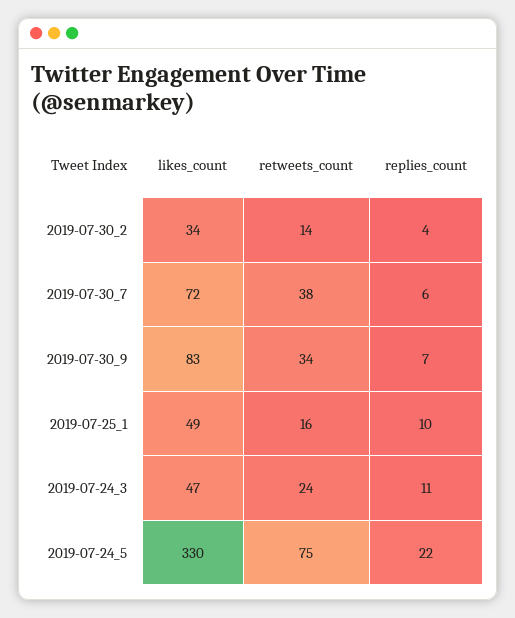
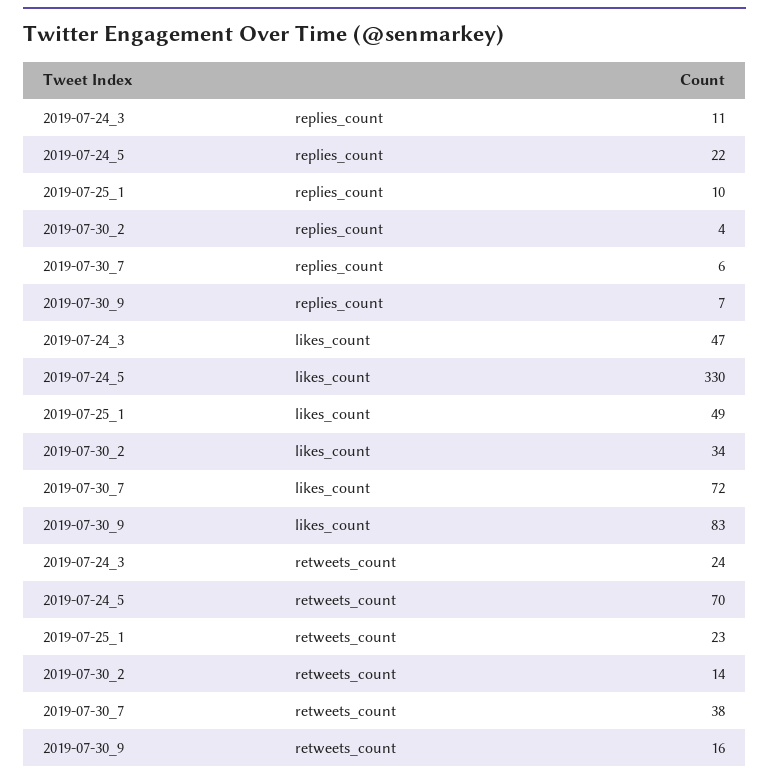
  {
    "likes_count": {
      "2019-07-30_2": 34,
      "2019-07-30_7": 72,
      "2019-07-30_9": 83,
      "2019-07-25_1": 49,
      "2019-07-24_3": 47,
      "2019-07-24_5": 330
    },
    "retweets_count": {
      "2019-07-30_2": 14,
      "2019-07-30_7": 38,
-     "2019-07-30_9": 34,
+     "2019-07-30_9": 16,
-     "2019-07-25_1": 16,
+     "2019-07-25_1": 23,
      "2019-07-24_3": 24,
-     "2019-07-24_5": 75
+     "2019-07-24_5": 70
    },
    "replies_count": {
      "2019-07-30_2": 4,
      "2019-07-30_7": 6,
      "2019-07-30_9": 7,
      "2019-07-25_1": 10,
      "2019-07-24_3": 11,
      "2019-07-24_5": 22
    }
  }

